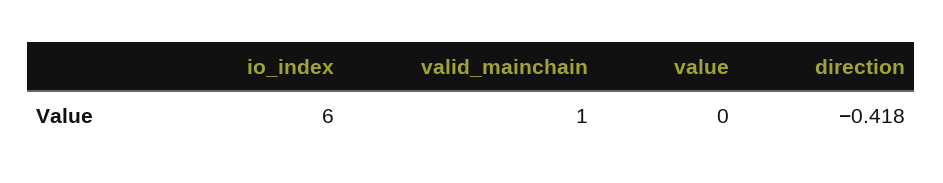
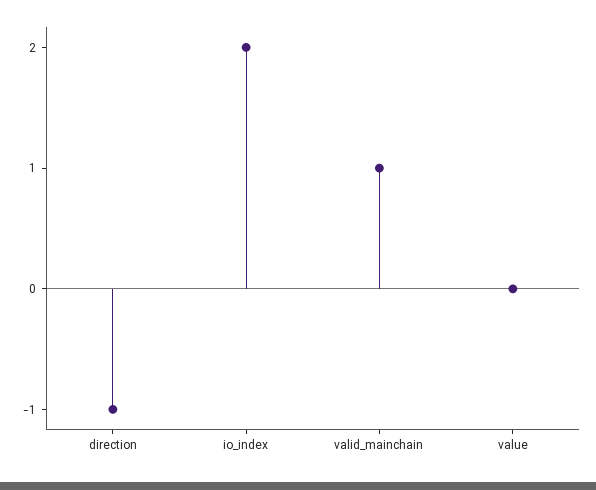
  {
-   "io_index": 6,
+   "io_index": 2,
    "valid_mainchain": 1,
    "value": 0,
-   "direction": -0.418
+   "direction": -1
  }

